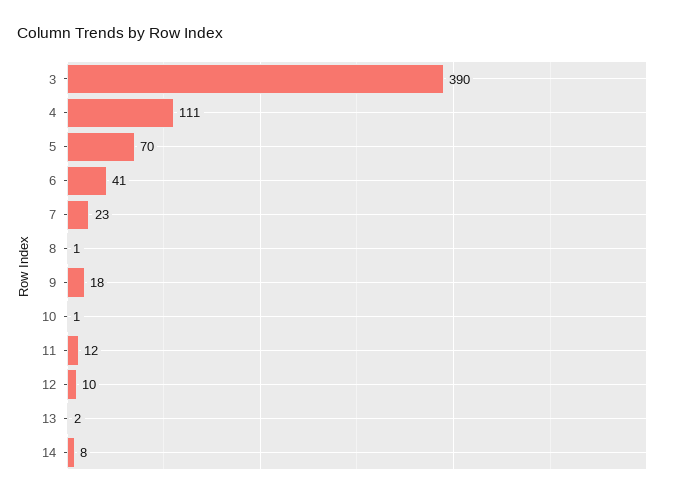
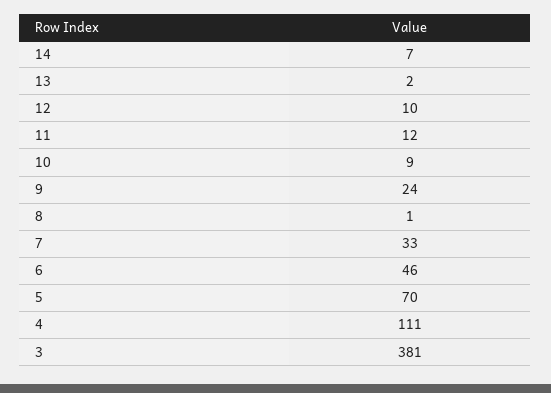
  {
-   "3": 390,
+   "3": 381,
    "4": 111,
    "5": 70,
-   "6": 41,
+   "6": 46,
-   "7": 23,
+   "7": 33,
    "8": 1,
-   "9": 18,
+   "9": 24,
-   "10": 1,
+   "10": 9,
    "11": 12,
    "12": 10,
    "13": 2,
-   "14": 8
+   "14": 7
  }

